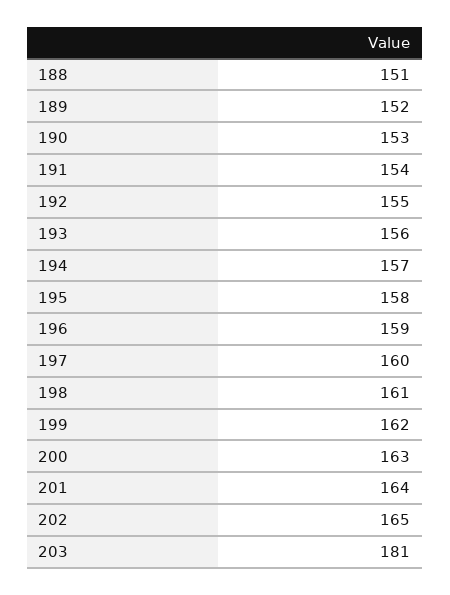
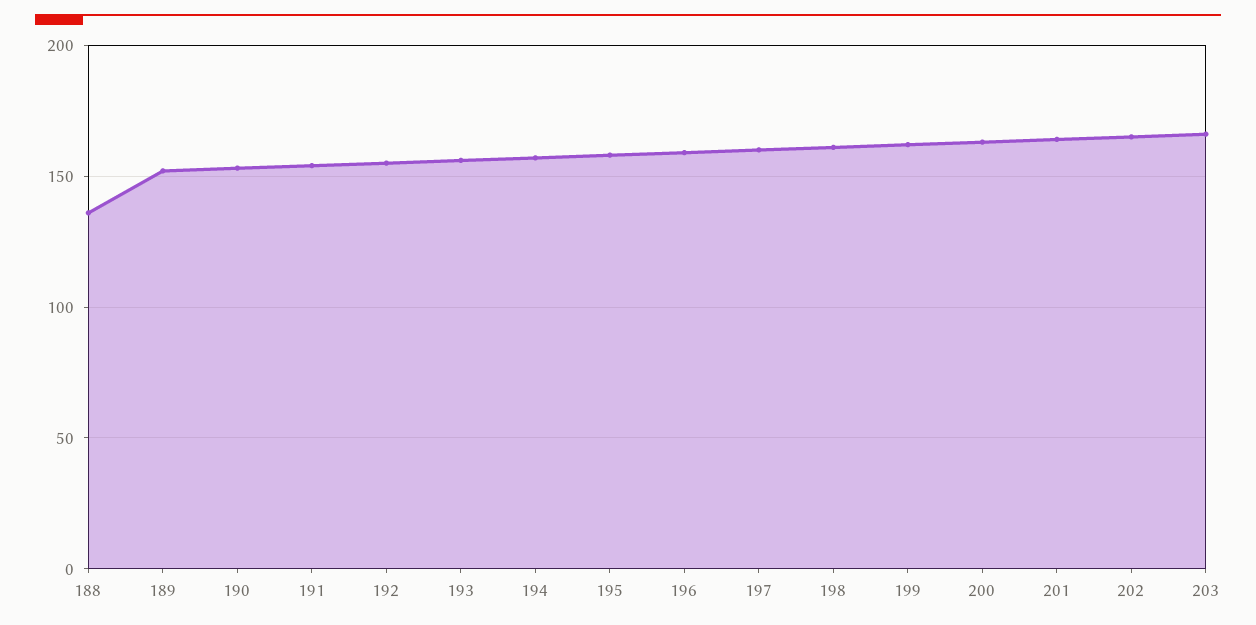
  {
-   "188": 151,
+   "188": 135,
    "189": 152,
    "190": 153,
    "191": 154,
    "192": 155,
    "193": 156,
    "194": 157,
    "195": 158,
    "196": 159,
    "197": 160,
    "198": 161,
    "199": 162,
    "200": 163,
    "201": 164,
    "202": 165,
-   "203": 181
+   "203": 165
  }

